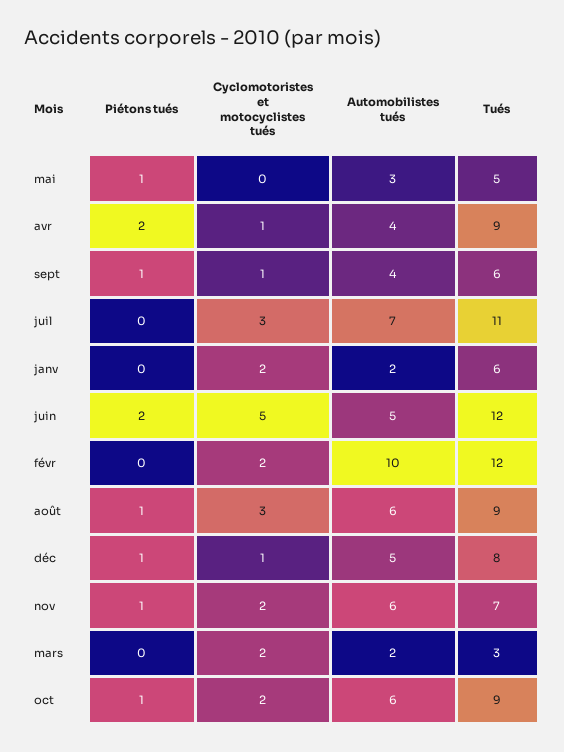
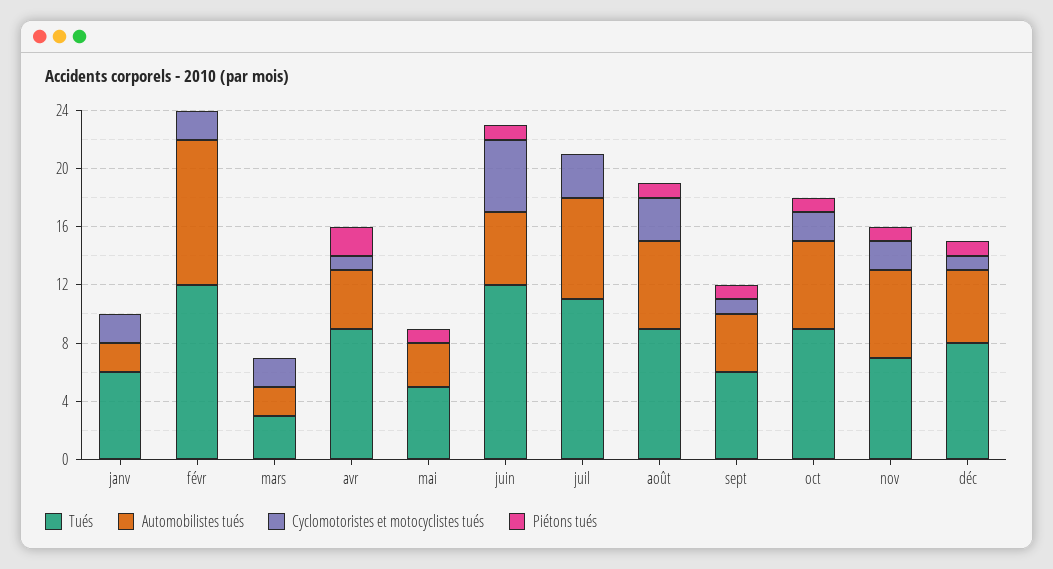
  {
    "Piétons tués": {
      "mai": 1,
      "avr": 2,
      "sept": 1,
      "juil": 0,
      "janv": 0,
-     "juin": 2,
+     "juin": 1,
      "févr": 0,
      "août": 1,
      "déc": 1,
      "nov": 1,
      "mars": 0,
      "oct": 1
    },
    "Cyclomotoristes et motocyclistes tués": {
      "mai": 0,
      "avr": 1,
      "sept": 1,
      "juil": 3,
      "janv": 2,
      "juin": 5,
      "févr": 2,
      "août": 3,
      "déc": 1,
      "nov": 2,
      "mars": 2,
      "oct": 2
    },
    "Automobilistes tués": {
      "mai": 3,
      "avr": 4,
      "sept": 4,
      "juil": 7,
      "janv": 2,
      "juin": 5,
      "févr": 10,
      "août": 6,
      "déc": 5,
      "nov": 6,
      "mars": 2,
      "oct": 6
    },
    "Tués": {
      "mai": 5,
      "avr": 9,
      "sept": 6,
      "juil": 11,
      "janv": 6,
      "juin": 12,
      "févr": 12,
      "août": 9,
      "déc": 8,
      "nov": 7,
      "mars": 3,
      "oct": 9
    }
  }

